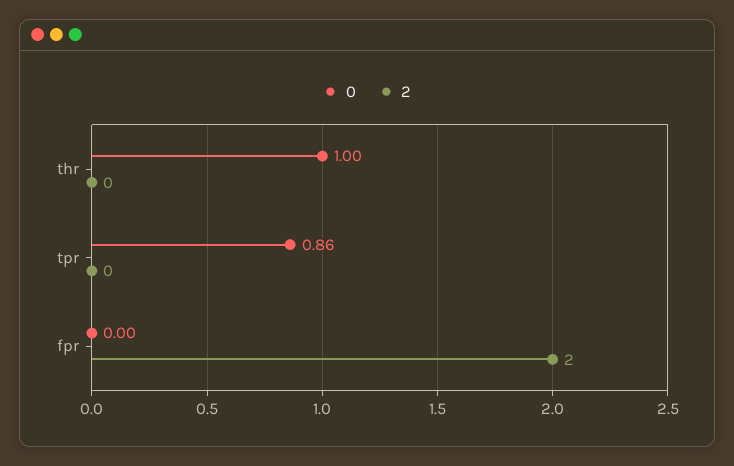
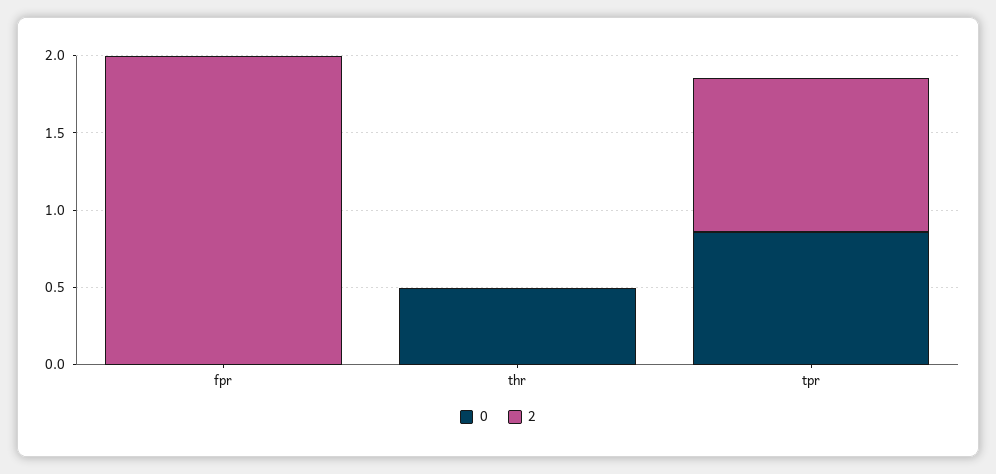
  {
    "0": {
-     "thr": 1,
+     "thr": 0.5,
      "tpr": 0.86,
      "fpr": 0
    },
    "2": {
      "thr": 0,
-     "tpr": 0,
+     "tpr": 1,
      "fpr": 2
    }
  }

